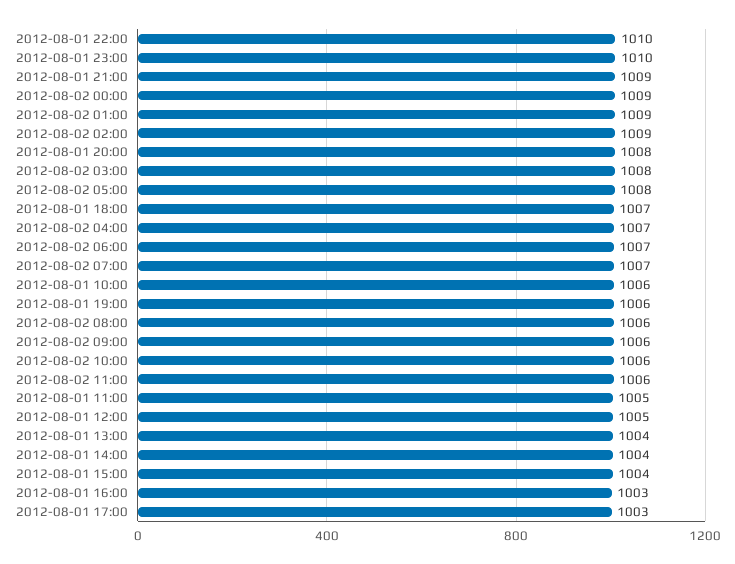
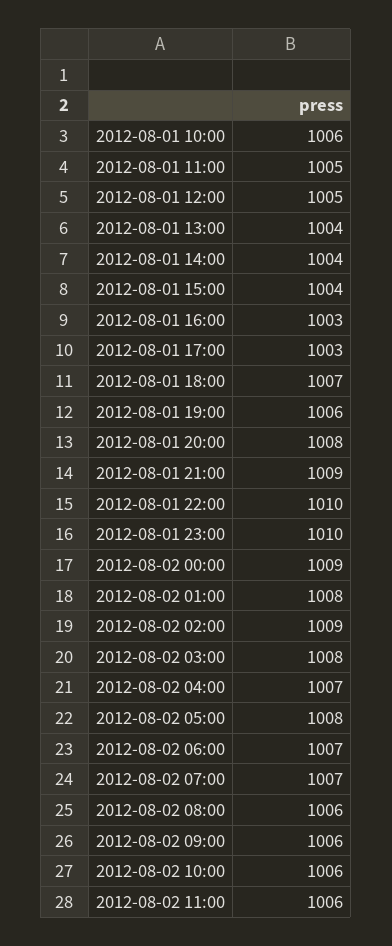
  {
    "2012-08-01 22:00": 1010,
    "2012-08-01 23:00": 1010,
    "2012-08-01 21:00": 1009,
    "2012-08-02 00:00": 1009,
-   "2012-08-02 01:00": 1009,
+   "2012-08-02 01:00": 1008,
    "2012-08-02 02:00": 1009,
    "2012-08-01 20:00": 1008,
    "2012-08-02 03:00": 1008,
    "2012-08-02 05:00": 1008,
    "2012-08-01 18:00": 1007,
    "2012-08-02 04:00": 1007,
    "2012-08-02 06:00": 1007,
    "2012-08-02 07:00": 1007,
    "2012-08-01 10:00": 1006,
    "2012-08-01 19:00": 1006,
    "2012-08-02 08:00": 1006,
    "2012-08-02 09:00": 1006,
    "2012-08-02 10:00": 1006,
    "2012-08-02 11:00": 1006,
    "2012-08-01 11:00": 1005,
    "2012-08-01 12:00": 1005,
    "2012-08-01 13:00": 1004,
    "2012-08-01 14:00": 1004,
    "2012-08-01 15:00": 1004,
    "2012-08-01 16:00": 1003,
    "2012-08-01 17:00": 1003
  }

